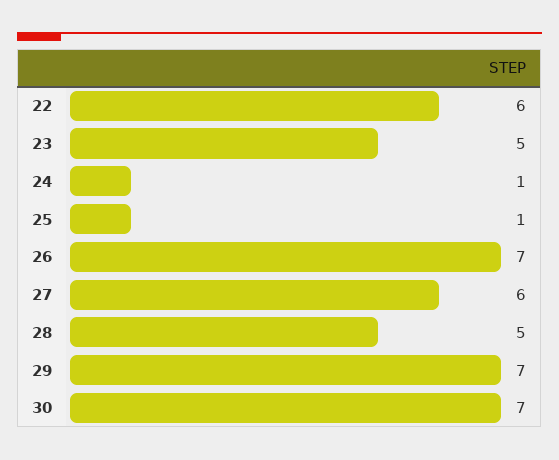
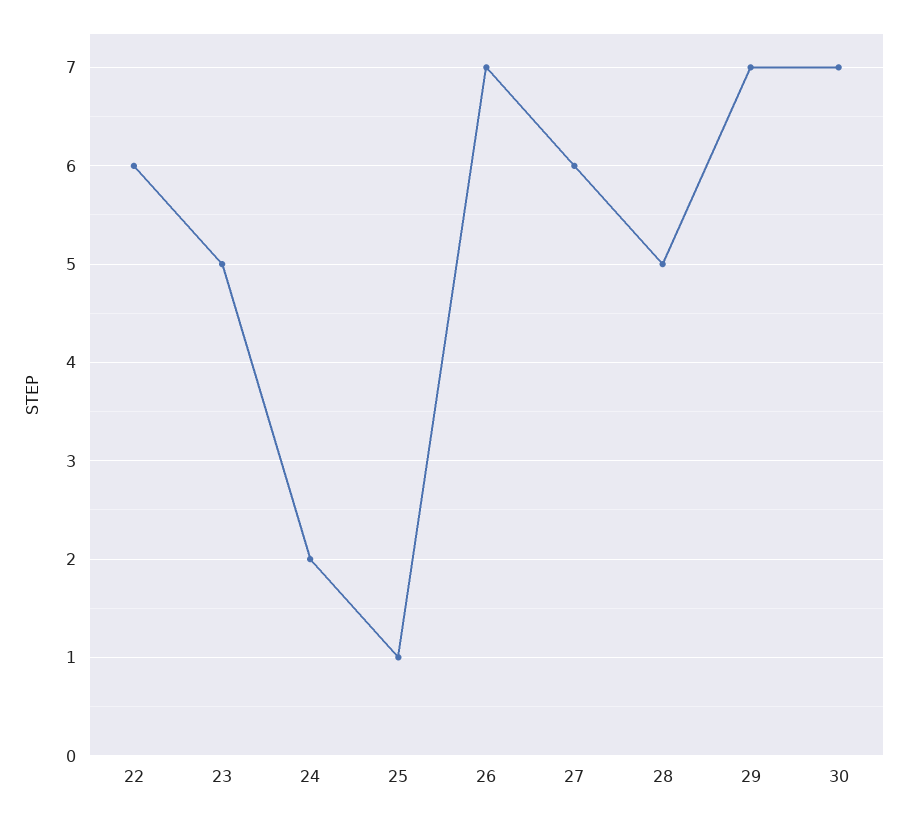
  {
    "22": 6,
    "23": 5,
-   "24": 1,
+   "24": 2,
    "25": 1,
    "26": 7,
    "27": 6,
    "28": 5,
    "29": 7,
    "30": 7
  }

